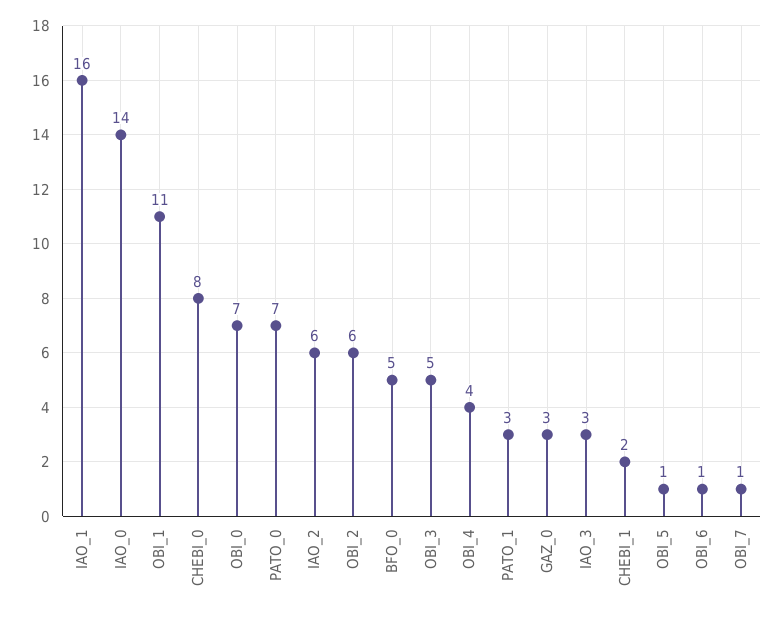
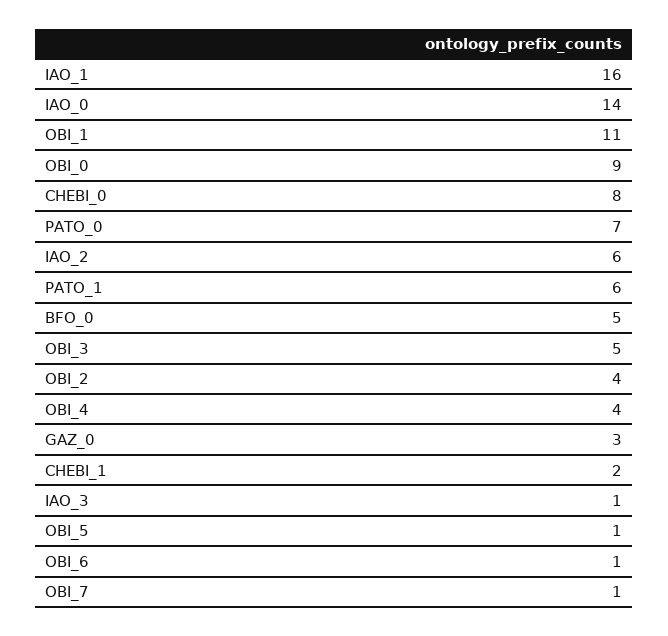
  {
    "IAO_1": 16,
    "IAO_0": 14,
    "OBI_1": 11,
    "CHEBI_0": 8,
-   "OBI_0": 7,
+   "OBI_0": 9,
    "PATO_0": 7,
    "IAO_2": 6,
-   "OBI_2": 6,
+   "OBI_2": 4,
    "BFO_0": 5,
    "OBI_3": 5,
    "OBI_4": 4,
-   "PATO_1": 3,
+   "PATO_1": 6,
    "GAZ_0": 3,
-   "IAO_3": 3,
+   "IAO_3": 1,
    "CHEBI_1": 2,
    "OBI_5": 1,
    "OBI_6": 1,
    "OBI_7": 1
  }

